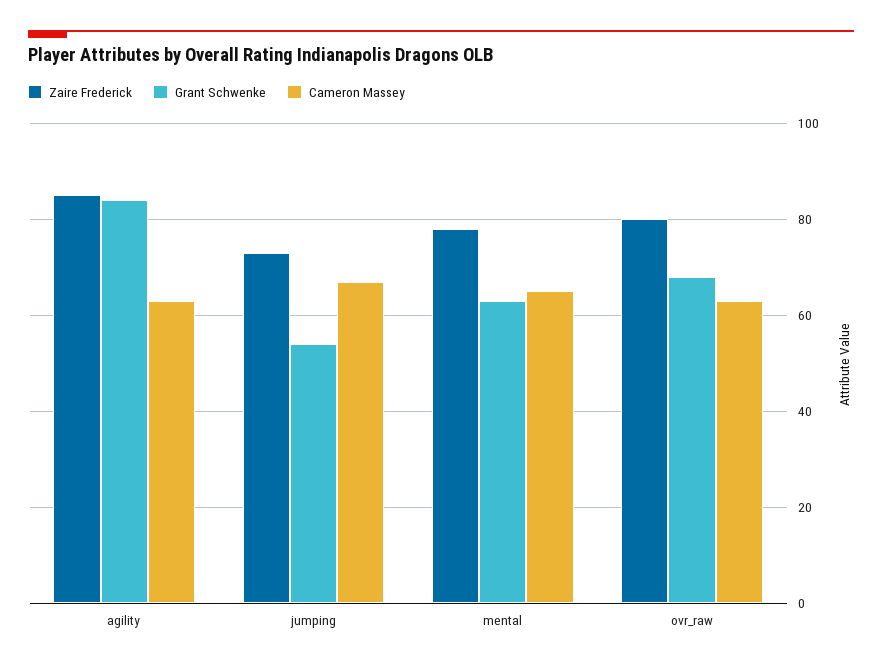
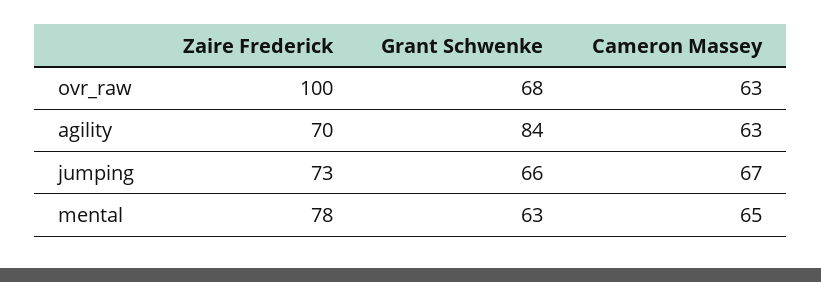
  {
    "Zaire Frederick": {
-     "agility": 85,
+     "agility": 70,
      "jumping": 73,
      "mental": 78,
-     "ovr_raw": 80
+     "ovr_raw": 100
    },
    "Grant Schwenke": {
      "agility": 84,
-     "jumping": 55,
+     "jumping": 66,
      "mental": 63,
      "ovr_raw": 68
    },
    "Cameron Massey": {
      "agility": 63,
      "jumping": 67,
      "mental": 65,
      "ovr_raw": 63
    }
  }

